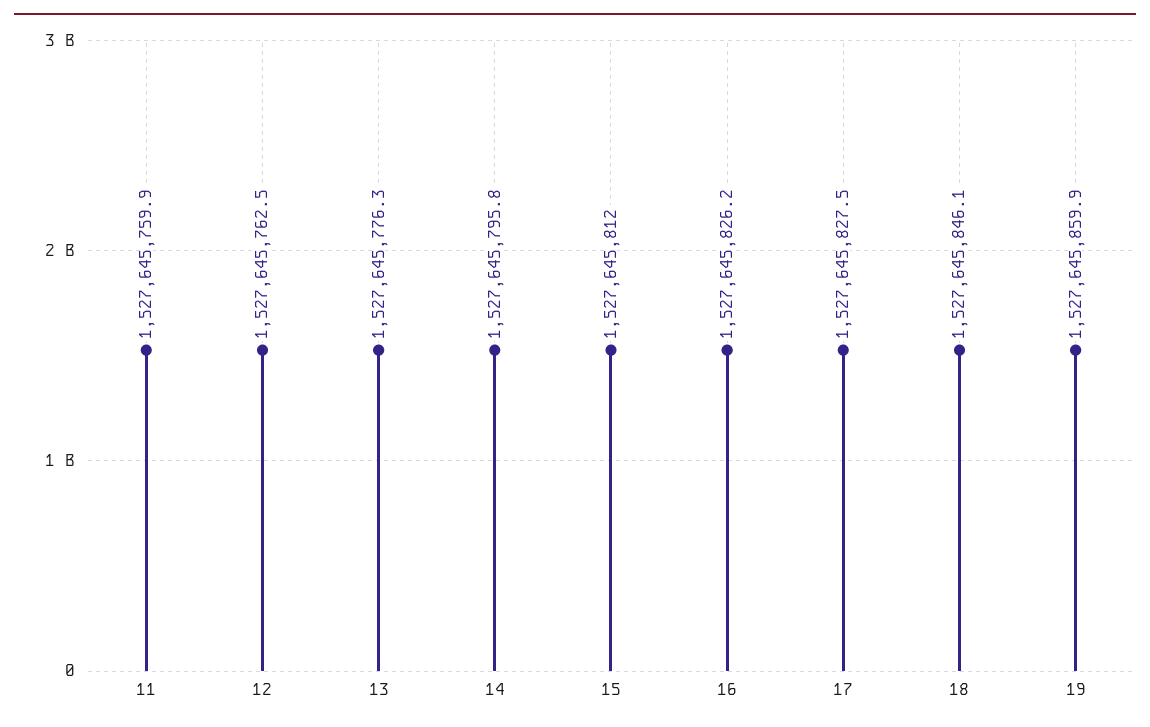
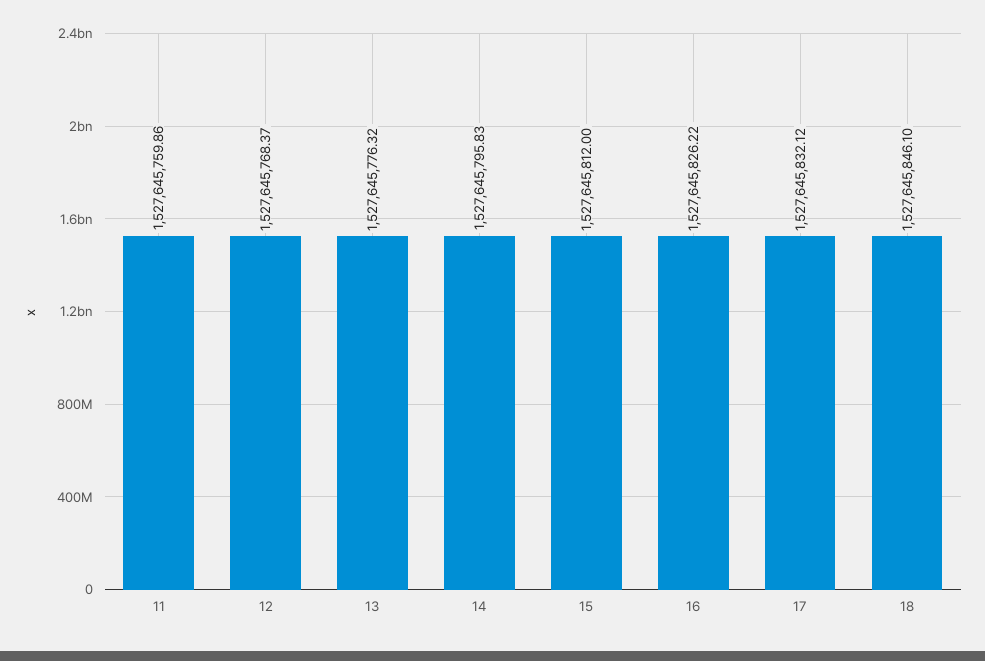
  {
    "11": 1527645759.86,
-   "12": 1527645762.5,
+   "12": 1527645768.37,
    "13": 1527645776.32,
    "14": 1527645795.83,
    "15": 1527645812,
    "16": 1527645826.22,
-   "17": 1527645827.5,
+   "17": 1527645832.12,
-   "18": 1527645846.1,
+   "18": 1527645846.1
-   "19": 1527645859.9
  }

